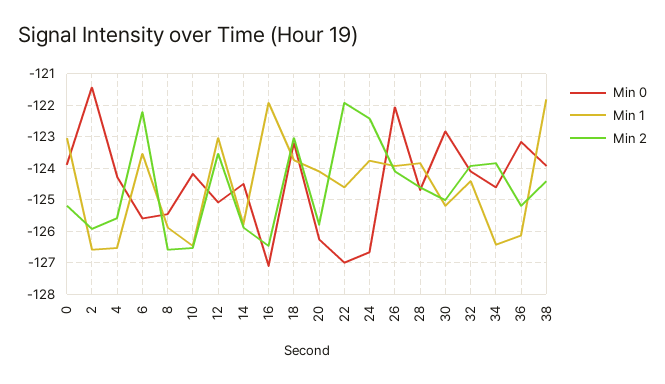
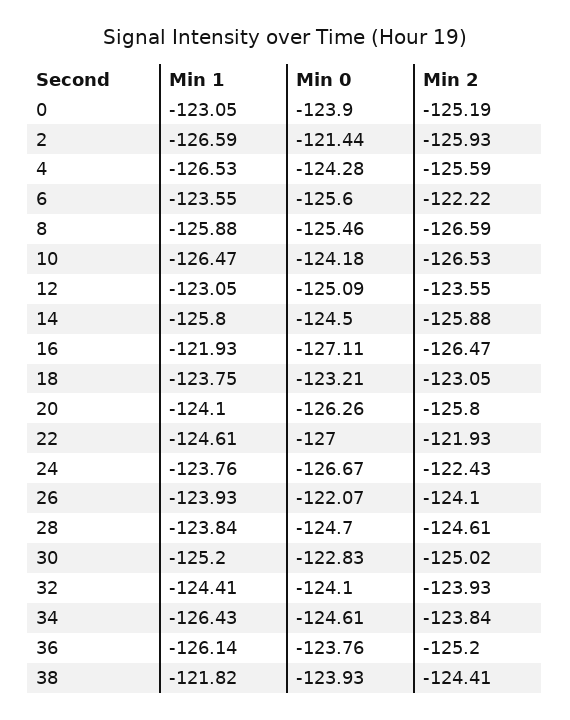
  {
    "Min 0": {
      "0": -123.9,
      "2": -121.44,
      "4": -124.28,
      "6": -125.6,
      "8": -125.46,
      "10": -124.18,
      "12": -125.09,
      "14": -124.5,
      "16": -127.11,
      "18": -123.21,
      "20": -126.26,
      "22": -127,
      "24": -126.67,
      "26": -122.07,
      "28": -124.7,
      "30": -122.83,
      "32": -124.1,
      "34": -124.61,
-     "36": -123.2,
+     "36": -123.76,
      "38": -123.93
    },
    "Min 1": {
      "0": -123.05,
      "2": -126.59,
      "4": -126.53,
      "6": -123.55,
      "8": -125.88,
      "10": -126.47,
      "12": -123.05,
      "14": -125.8,
      "16": -121.93,
      "18": -123.75,
      "20": -124.1,
      "22": -124.61,
      "24": -123.76,
      "26": -123.93,
      "28": -123.84,
      "30": -125.2,
      "32": -124.41,
      "34": -126.43,
      "36": -126.14,
      "38": -121.82
    },
    "Min 2": {
      "0": -125.19,
      "2": -125.93,
      "4": -125.59,
      "6": -122.22,
      "8": -126.59,
      "10": -126.53,
      "12": -123.55,
      "14": -125.88,
      "16": -126.47,
      "18": -123.05,
      "20": -125.8,
      "22": -121.93,
      "24": -122.43,
      "26": -124.1,
      "28": -124.61,
      "30": -125.02,
      "32": -123.93,
      "34": -123.84,
      "36": -125.2,
      "38": -124.41
    }
  }

